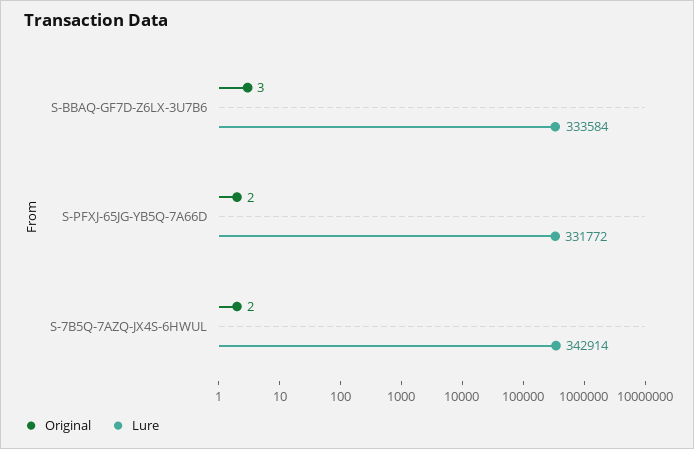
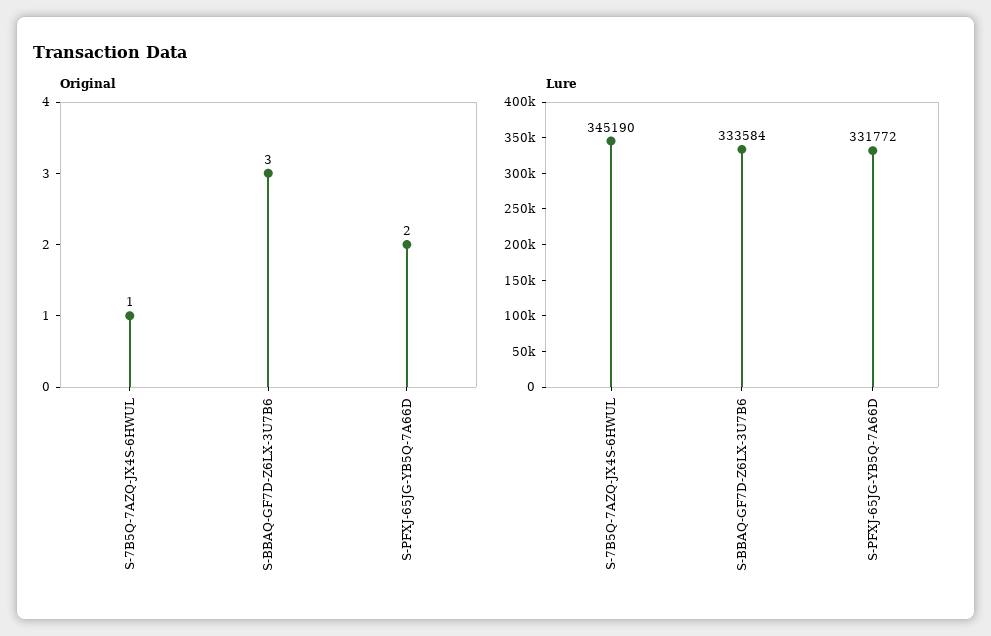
  {
    "Original": {
      "S-BBAQ-GF7D-Z6LX-3U7B6": 3,
      "S-PFXJ-65JG-YB5Q-7A66D": 2,
-     "S-7B5Q-7AZQ-JX4S-6HWUL": 2
+     "S-7B5Q-7AZQ-JX4S-6HWUL": 1
    },
    "Lure": {
      "S-BBAQ-GF7D-Z6LX-3U7B6": 333584,
      "S-PFXJ-65JG-YB5Q-7A66D": 331772,
-     "S-7B5Q-7AZQ-JX4S-6HWUL": 342914
+     "S-7B5Q-7AZQ-JX4S-6HWUL": 345190
    }
  }

